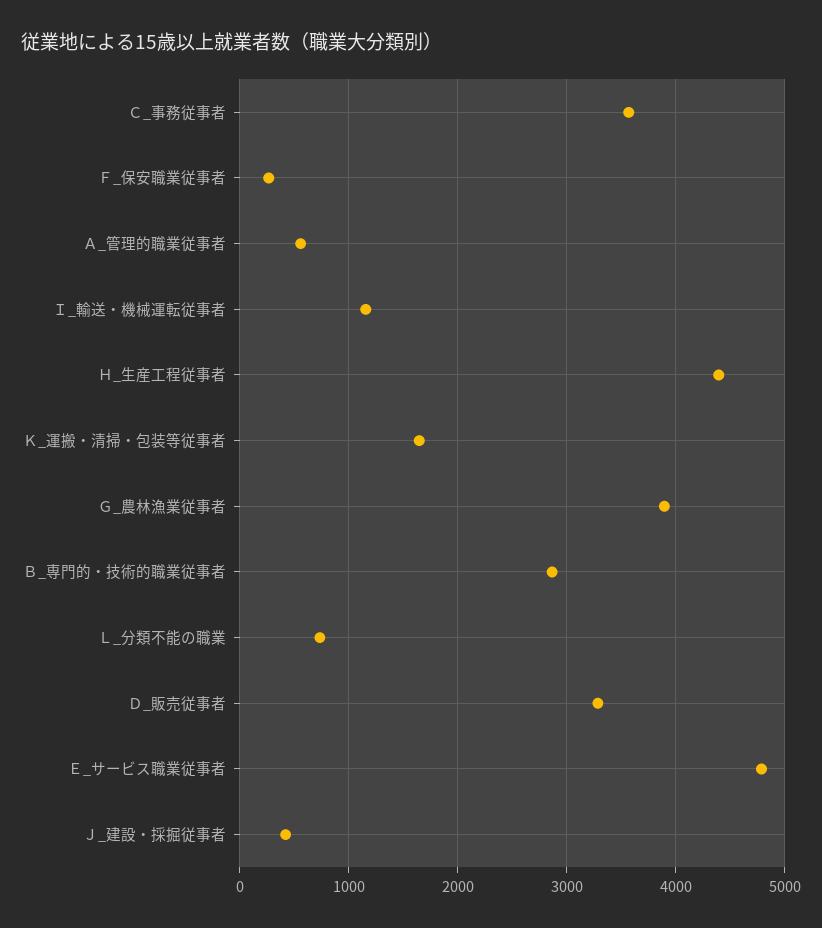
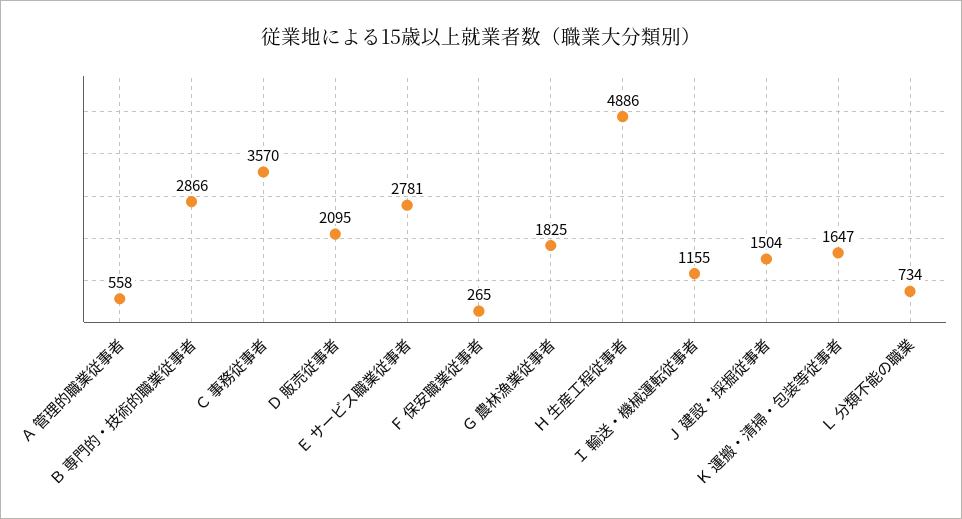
  {
    "Ｃ_事務従事者": 3570,
    "Ｆ_保安職業従事者": 265,
    "Ａ_管理的職業従事者": 558,
    "Ｉ_輸送・機械運転従事者": 1155,
-   "Ｈ_生産工程従事者": 4400,
+   "Ｈ_生産工程従事者": 4886,
    "Ｋ_運搬・清掃・包装等従事者": 1647,
-   "Ｇ_農林漁業従事者": 3900,
+   "Ｇ_農林漁業従事者": 1825,
    "Ｂ_専門的・技術的職業従事者": 2866,
    "Ｌ_分類不能の職業": 734,
-   "Ｄ_販売従事者": 3300,
+   "Ｄ_販売従事者": 2095,
-   "Ｅ_サービス職業従事者": 4800,
+   "Ｅ_サービス職業従事者": 2781,
-   "Ｊ_建設・採掘従事者": 400
+   "Ｊ_建設・採掘従事者": 1504
  }

